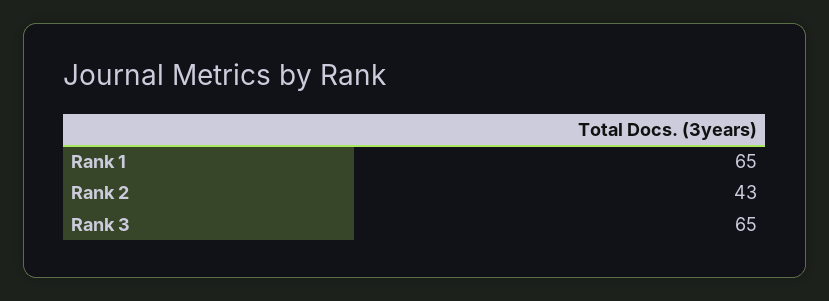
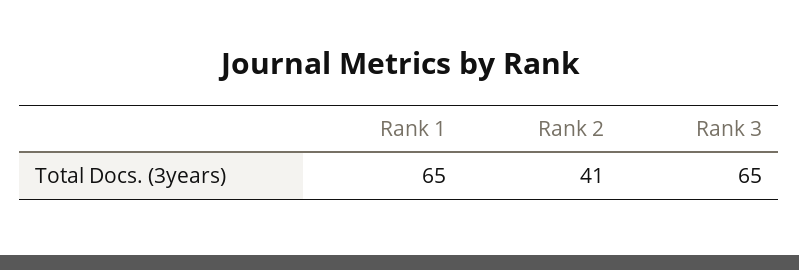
  {
    "Rank 1": 65,
-   "Rank 2": 43,
+   "Rank 2": 41,
    "Rank 3": 65
  }

